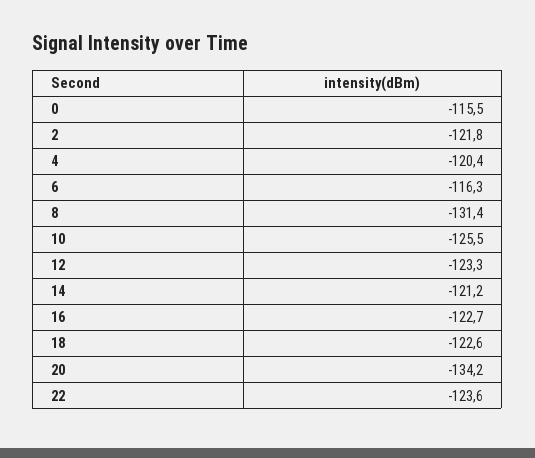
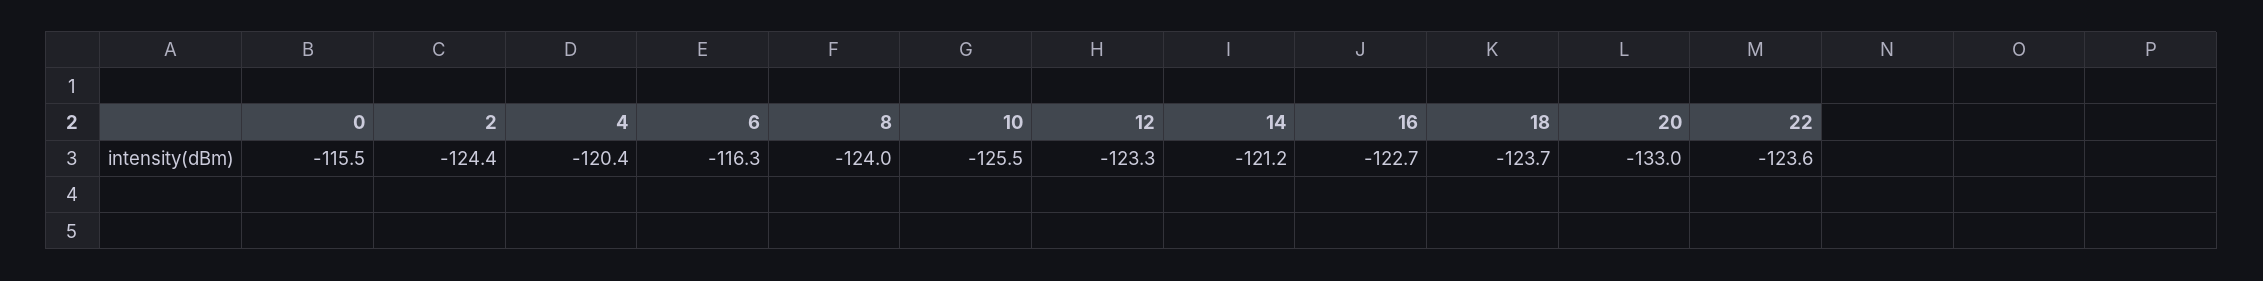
  {
    "0": -115.5,
-   "2": -121.8,
+   "2": -124.4,
    "4": -120.4,
    "6": -116.3,
-   "8": -131.4,
+   "8": -124,
    "10": -125.5,
    "12": -123.3,
    "14": -121.2,
    "16": -122.7,
-   "18": -122.6,
+   "18": -123.7,
-   "20": -134.2,
+   "20": -133,
    "22": -123.6
  }

